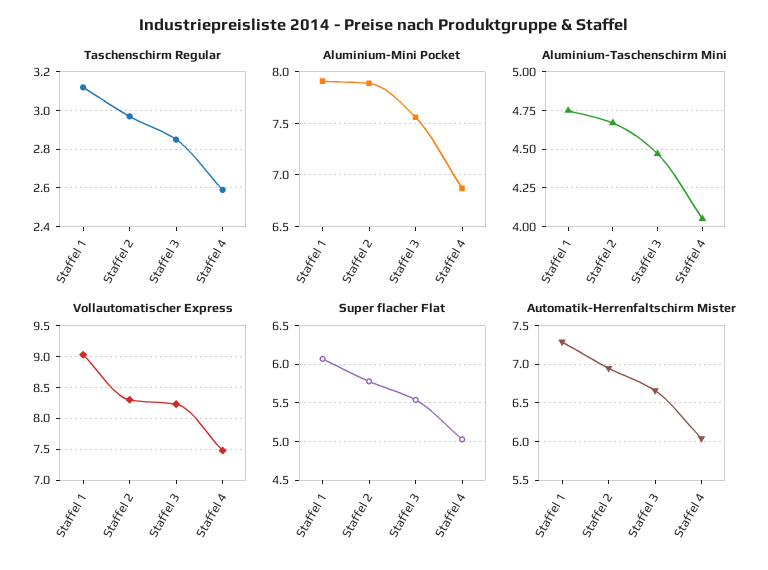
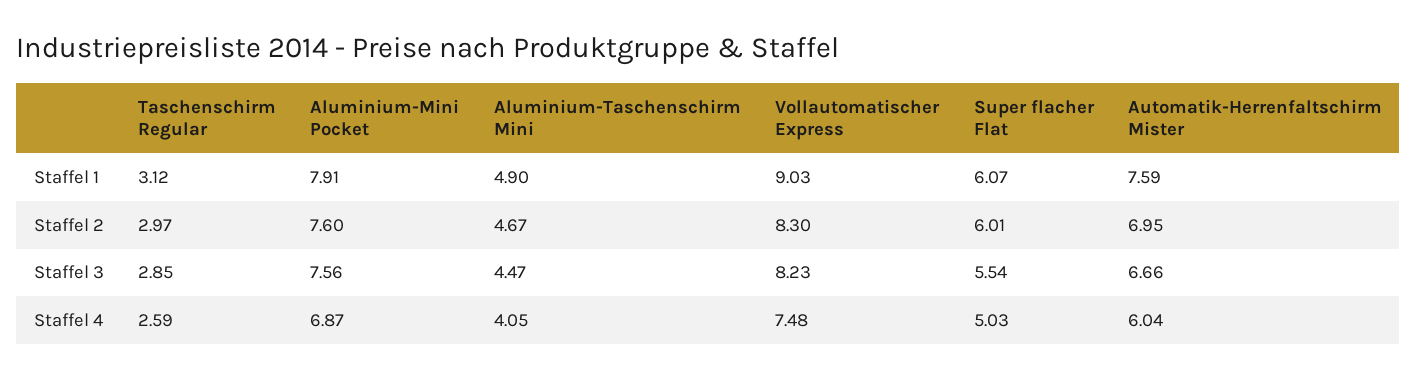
  {
    "Taschenschirm Regular": {
      "Staffel 1": 3.12,
      "Staffel 2": 2.97,
      "Staffel 3": 2.85,
      "Staffel 4": 2.59
    },
    "Aluminium-Mini Pocket": {
      "Staffel 1": 7.91,
-     "Staffel 2": 7.9,
+     "Staffel 2": 7.6,
      "Staffel 3": 7.56,
      "Staffel 4": 6.87
    },
    "Aluminium-Taschenschirm Mini": {
-     "Staffel 1": 4.75,
+     "Staffel 1": 4.9,
      "Staffel 2": 4.67,
      "Staffel 3": 4.47,
      "Staffel 4": 4.05
    },
    "Vollautomatischer Express": {
      "Staffel 1": 9.03,
      "Staffel 2": 8.3,
      "Staffel 3": 8.23,
      "Staffel 4": 7.48
    },
    "Super flacher Flat": {
      "Staffel 1": 6.07,
-     "Staffel 2": 5.8,
+     "Staffel 2": 6.01,
      "Staffel 3": 5.54,
      "Staffel 4": 5.03
    },
    "Automatik-Herrenfaltschirm Mister": {
-     "Staffel 1": 7.3,
+     "Staffel 1": 7.59,
      "Staffel 2": 6.95,
      "Staffel 3": 6.66,
      "Staffel 4": 6.04
    }
  }

